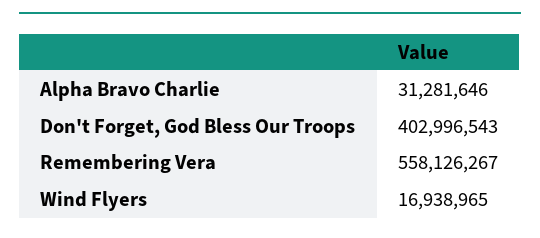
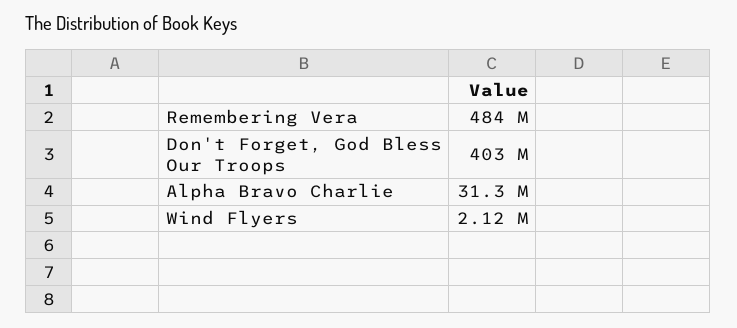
  {
    "Alpha Bravo Charlie": 31281646,
    "Don't Forget, God Bless Our Troops": 402996543,
-   "Remembering Vera": 558126267,
+   "Remembering Vera": 484000000,
-   "Wind Flyers": 16938965
+   "Wind Flyers": 2120000
  }

